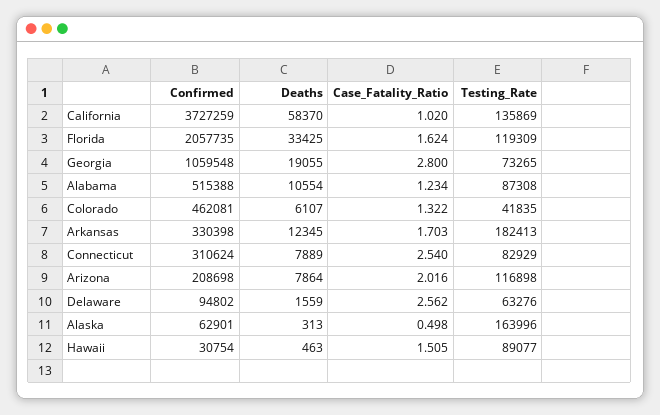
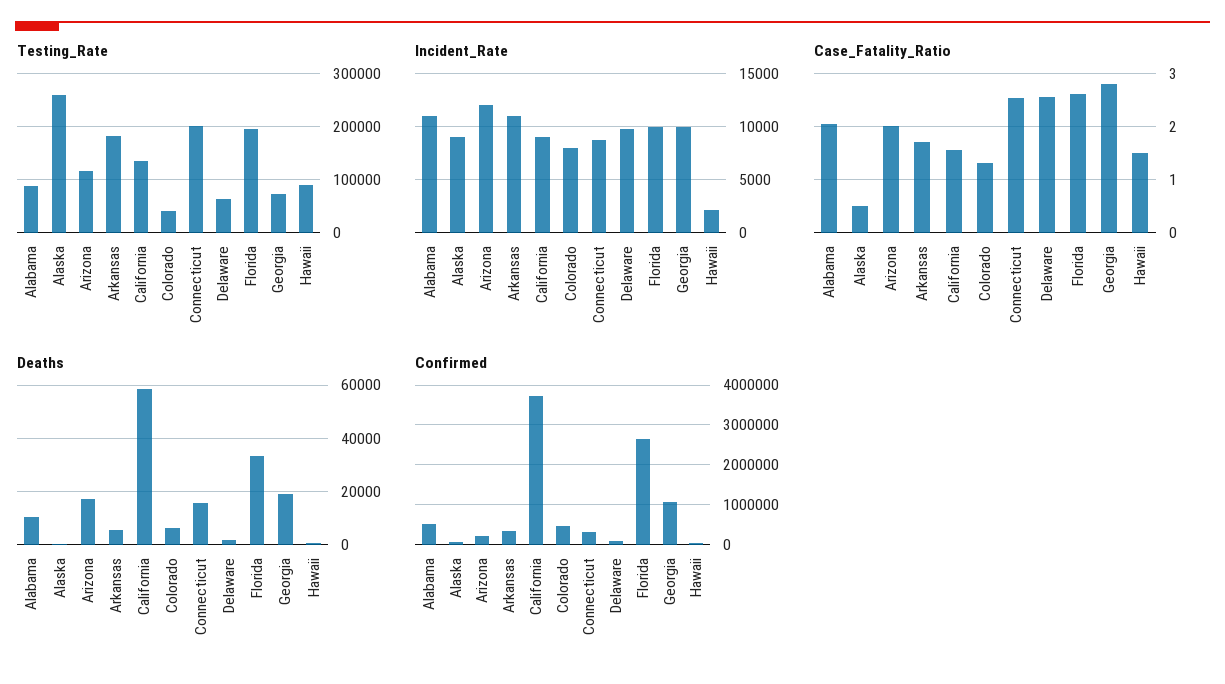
  {
    "Confirmed": {
      "California": 3727259,
-     "Florida": 2057735,
+     "Florida": 2600000,
      "Georgia": 1059548,
      "Alabama": 515388,
      "Colorado": 462081,
      "Arkansas": 330398,
      "Connecticut": 310624,
      "Arizona": 208698,
      "Delaware": 94802,
      "Alaska": 62901,
      "Hawaii": 30754
    },
    "Deaths": {
      "California": 58370,
      "Florida": 33425,
      "Georgia": 19055,
      "Alabama": 10554,
      "Colorado": 6107,
-     "Arkansas": 12345,
+     "Arkansas": 5000,
-     "Connecticut": 7889,
+     "Connecticut": 15000,
-     "Arizona": 7864,
+     "Arizona": 17500,
      "Delaware": 1559,
      "Alaska": 313,
      "Hawaii": 463
    },
    "Case_Fatality_Ratio": {
-     "California": 1.02,
+     "California": 1.6,
-     "Florida": 1.624,
+     "Florida": 2.6,
      "Georgia": 2.8,
-     "Alabama": 1.234,
+     "Alabama": 2,
      "Colorado": 1.322,
      "Arkansas": 1.703,
      "Connecticut": 2.54,
      "Arizona": 2.016,
      "Delaware": 2.562,
      "Alaska": 0.498,
      "Hawaii": 1.505
    },
    "Testing_Rate": {
      "California": 135869,
-     "Florida": 119309,
+     "Florida": 200000,
      "Georgia": 73265,
      "Alabama": 87308,
      "Colorado": 41835,
      "Arkansas": 182413,
-     "Connecticut": 82929,
+     "Connecticut": 200000,
      "Arizona": 116898,
      "Delaware": 63276,
-     "Alaska": 163996,
+     "Alaska": 260000,
      "Hawaii": 89077
-   }
+   },
+   "Incident_Rate": {
+     "Alabama": 11000,
+     "Alaska": 9000,
+     "Arizona": 12000,
+     "Arkansas": 11000,
+     "California": 9000,
+     "Colorado": 8000,
+     "Connecticut": 9000,
+     "Delaware": 10000,
+     "Florida": 10000,
+     "Georgia": 10000,
+     "Hawaii": 2000
+   }
  }

